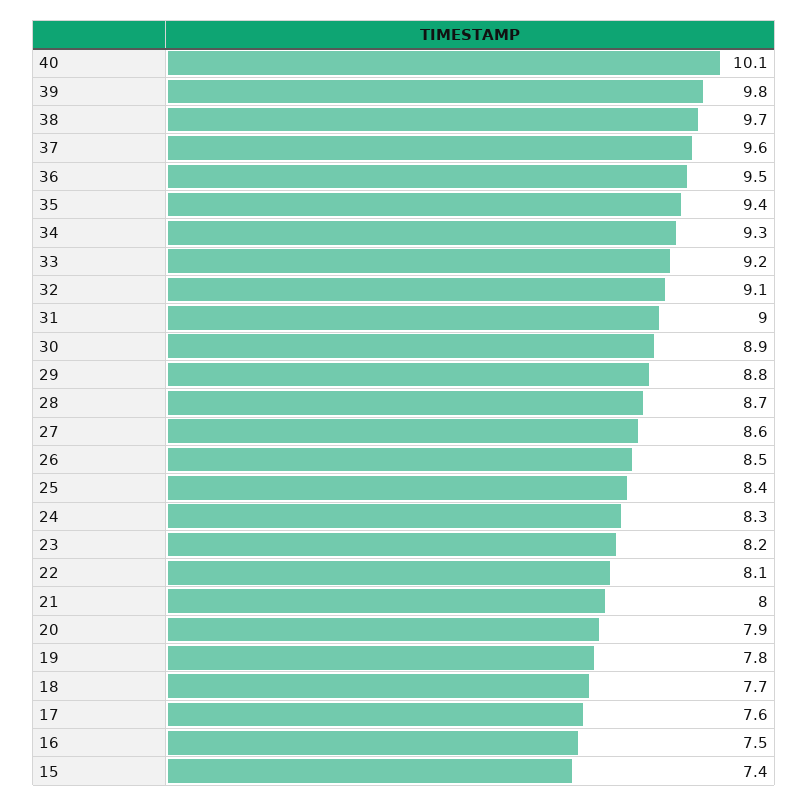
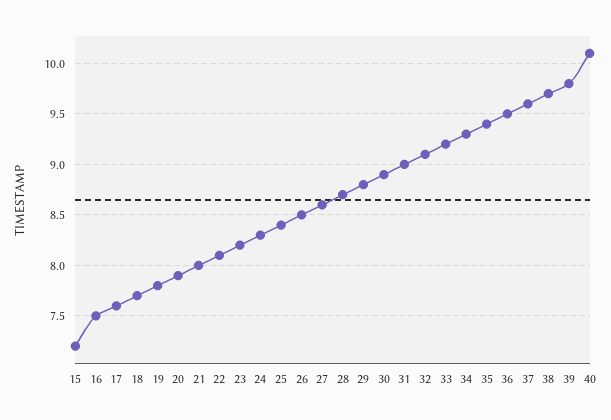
  {
    "40": 10.1,
    "39": 9.8,
    "38": 9.7,
    "37": 9.6,
    "36": 9.5,
    "35": 9.4,
    "34": 9.3,
    "33": 9.2,
    "32": 9.1,
    "31": 9,
    "30": 8.9,
    "29": 8.8,
    "28": 8.7,
    "27": 8.6,
    "26": 8.5,
    "25": 8.4,
    "24": 8.3,
    "23": 8.2,
    "22": 8.1,
    "21": 8,
    "20": 7.9,
    "19": 7.8,
    "18": 7.7,
    "17": 7.6,
    "16": 7.5,
-   "15": 7.4
+   "15": 7.2
  }

